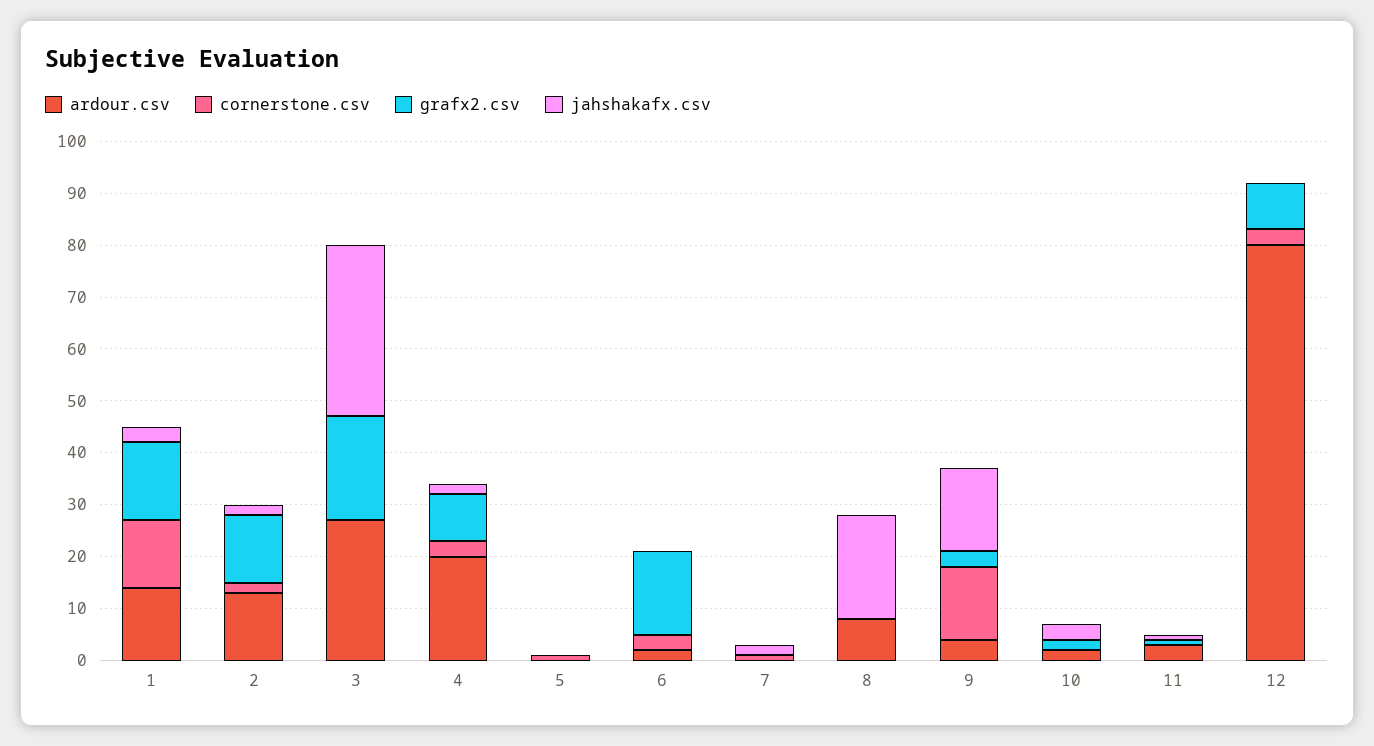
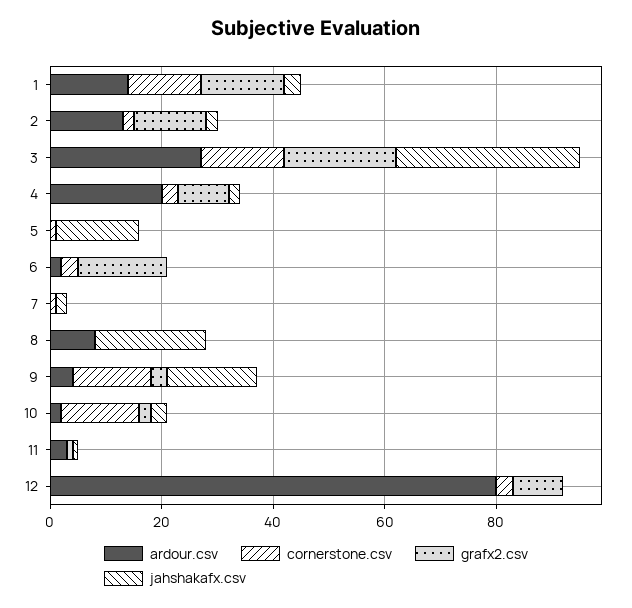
  {
    "ardour.csv": {
      "1": 15,
      "2": 15,
      "3": 25,
      "4": 20,
      "5": 0,
      "6": 0,
      "7": 0,
      "8": 10,
      "9": 5,
      "10": 0,
      "11": 5,
      "12": 80
    },
    "cornerstone.csv": {
      "1": 15,
      "2": 0,
-     "3": 0,
+     "3": 15,
      "4": 5,
      "5": 0,
      "6": 5,
      "7": 0,
      "8": 0,
      "9": 15,
-     "10": 0,
+     "10": 15,
      "11": 0,
      "12": 5
    },
    "grafx2.csv": {
      "1": 15,
      "2": 15,
      "3": 20,
      "4": 10,
      "5": 0,
      "6": 15,
      "7": 0,
      "8": 0,
      "9": 5,
      "10": 0,
      "11": 0,
      "12": 10
    },
    "jahshakafx.csv": {
      "1": 5,
      "2": 0,
      "3": 35,
      "4": 0,
-     "5": 0,
+     "5": 15,
      "6": 0,
      "7": 0,
      "8": 20,
      "9": 15,
      "10": 5,
      "11": 0,
      "12": 0
    }
  }

